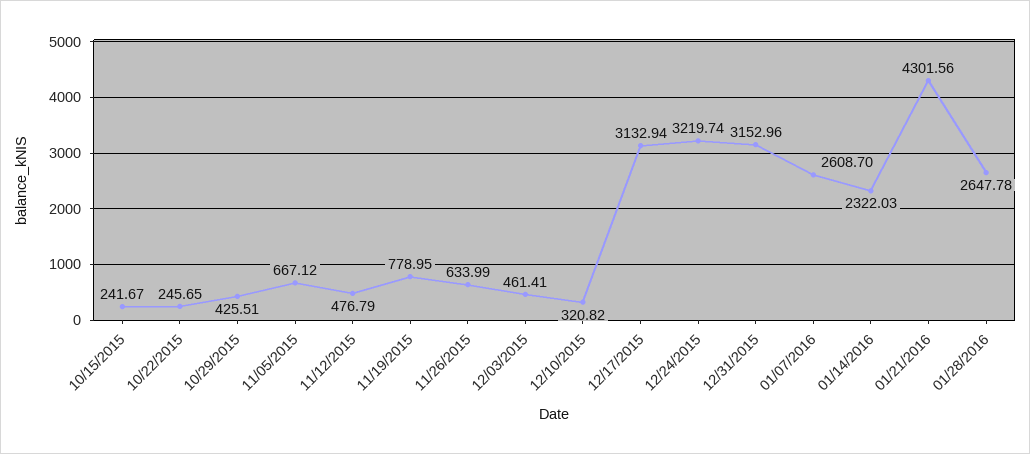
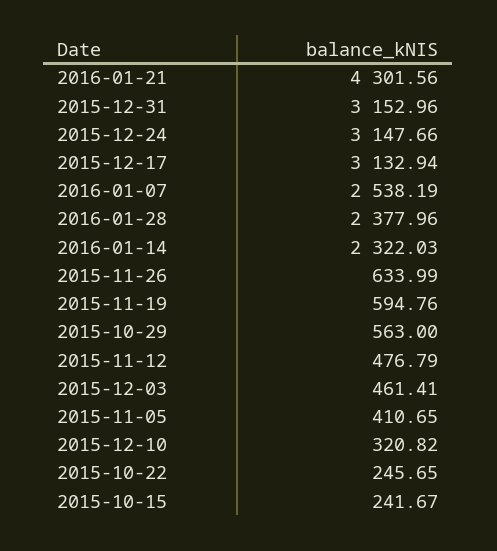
  {
    "10/15/2015": 241.67,
    "10/22/2015": 245.65,
-   "10/29/2015": 425.51,
+   "10/29/2015": 563,
-   "11/05/2015": 667.12,
+   "11/05/2015": 410.65,
    "11/12/2015": 476.79,
-   "11/19/2015": 778.95,
+   "11/19/2015": 594.76,
    "11/26/2015": 633.99,
    "12/03/2015": 461.41,
    "12/10/2015": 320.82,
    "12/17/2015": 3132.94,
-   "12/24/2015": 3219.74,
+   "12/24/2015": 3147.66,
    "12/31/2015": 3152.96,
-   "01/07/2016": 2608.7,
+   "01/07/2016": 2538.19,
    "01/14/2016": 2322.03,
    "01/21/2016": 4301.56,
-   "01/28/2016": 2647.78
+   "01/28/2016": 2377.96
  }

